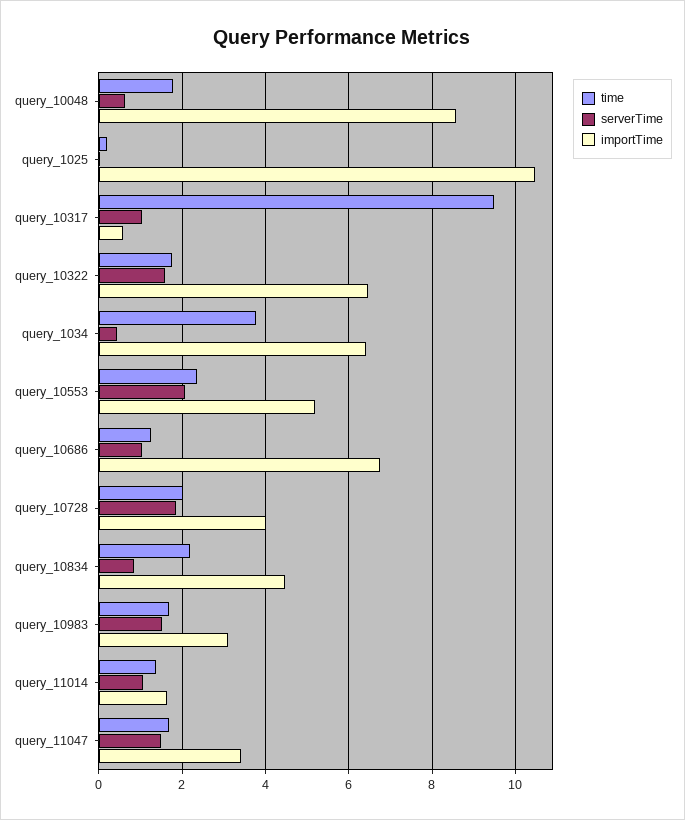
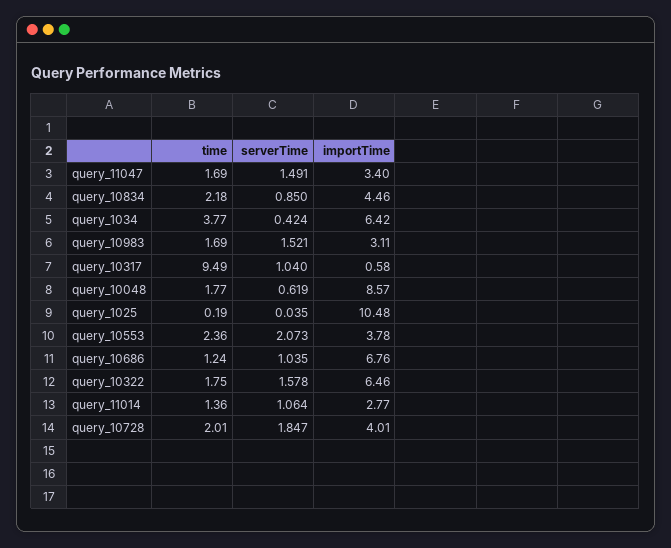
  {
    "time": {
      "query_10048": 1.77,
      "query_1025": 0.19,
      "query_10317": 9.49,
      "query_10322": 1.75,
      "query_1034": 3.77,
      "query_10553": 2.36,
      "query_10686": 1.24,
      "query_10728": 2.01,
      "query_10834": 2.18,
      "query_10983": 1.69,
      "query_11014": 1.36,
      "query_11047": 1.69
    },
    "serverTime": {
      "query_10048": 0.619,
      "query_1025": 0.035,
      "query_10317": 1.04,
      "query_10322": 1.578,
      "query_1034": 0.424,
      "query_10553": 2.073,
      "query_10686": 1.035,
      "query_10728": 1.847,
      "query_10834": 0.85,
      "query_10983": 1.521,
      "query_11014": 1.064,
      "query_11047": 1.491
    },
    "importTime": {
      "query_10048": 8.57,
      "query_1025": 10.48,
      "query_10317": 0.58,
      "query_10322": 6.46,
      "query_1034": 6.42,
-     "query_10553": 5.2,
+     "query_10553": 3.78,
      "query_10686": 6.76,
      "query_10728": 4.01,
      "query_10834": 4.46,
      "query_10983": 3.11,
-     "query_11014": 1.6,
+     "query_11014": 2.77,
      "query_11047": 3.4
    }
  }

